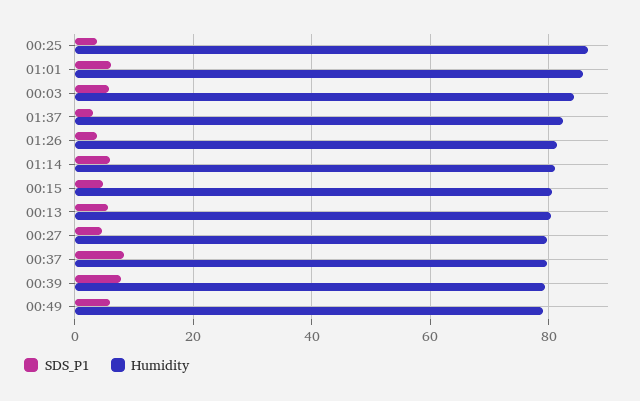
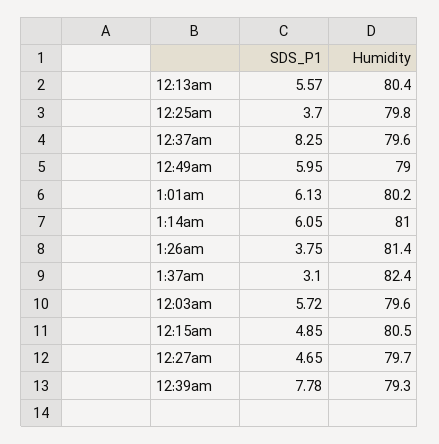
  {
    "SDS_P1": {
      "00:25": 3.7,
      "01:01": 6.13,
      "00:03": 5.72,
      "01:37": 3.1,
      "01:26": 3.75,
      "01:14": 6.05,
      "00:15": 4.85,
      "00:13": 5.57,
      "00:27": 4.65,
      "00:37": 8.25,
      "00:39": 7.78,
      "00:49": 5.95
    },
    "Humidity": {
-     "00:25": 86,
+     "00:25": 79.8,
-     "01:01": 86,
+     "01:01": 80.2,
-     "00:03": 84,
+     "00:03": 79.6,
      "01:37": 82.4,
      "01:26": 81.4,
      "01:14": 81,
      "00:15": 80.5,
      "00:13": 80.4,
      "00:27": 79.7,
      "00:37": 79.6,
      "00:39": 79.3,
      "00:49": 79
    }
  }

